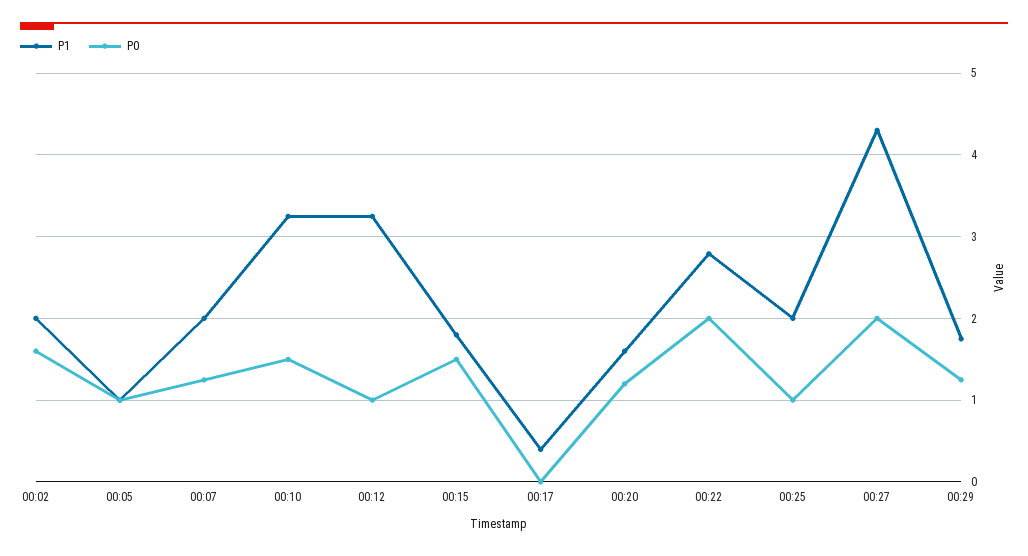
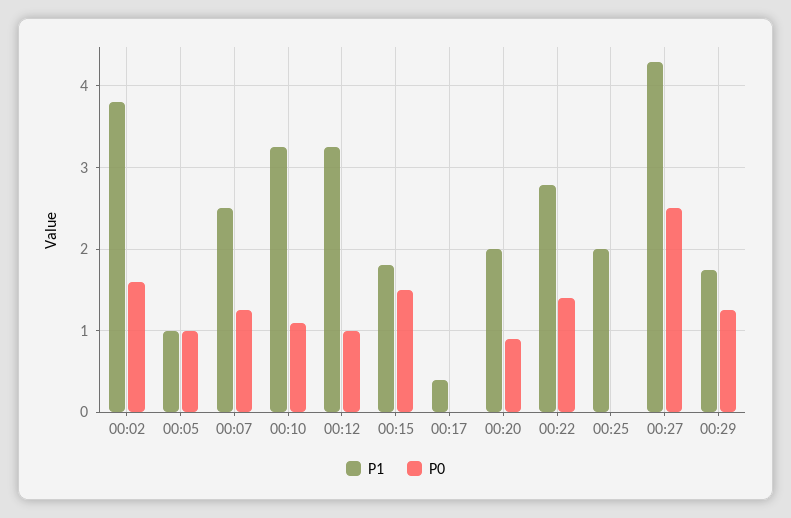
  {
    "P1": {
-     "00:02": 2,
+     "00:02": 3.8,
      "00:05": 1,
-     "00:07": 2,
+     "00:07": 2.5,
      "00:10": 3.3,
      "00:12": 3.3,
      "00:15": 1.8,
      "00:17": 0.4,
-     "00:20": 1.6,
+     "00:20": 2,
      "00:22": 2.8,
      "00:25": 2,
      "00:27": 4.3,
      "00:29": 1.8
    },
    "P0": {
      "00:02": 1.6,
      "00:05": 1,
      "00:07": 1.3,
-     "00:10": 1.5,
+     "00:10": 1.1,
      "00:12": 1,
      "00:15": 1.5,
      "00:17": 0,
-     "00:20": 1.2,
+     "00:20": 0.9,
-     "00:22": 2,
+     "00:22": 1.4,
-     "00:25": 1,
+     "00:25": 0,
-     "00:27": 2,
+     "00:27": 2.5,
      "00:29": 1.3
    }
  }

